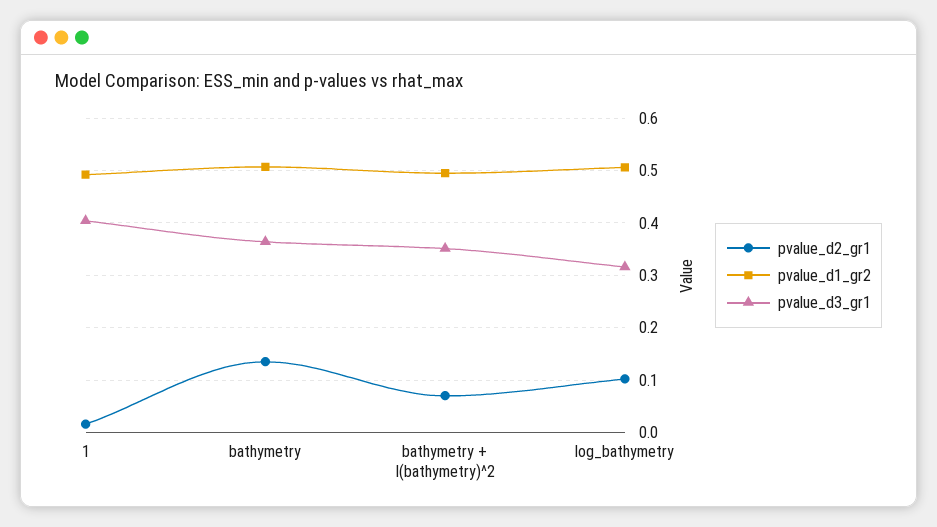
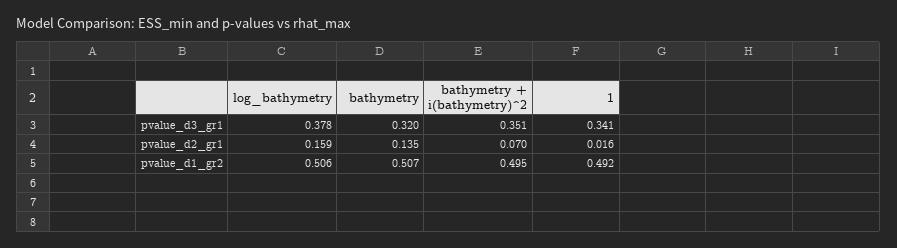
  {
    "pvalue_d2_gr1": {
      "1": 0.016,
      "bathymetry": 0.135,
      "bathymetry + I(bathymetry)^2": 0.07,
-     "log_bathymetry": 0.1
+     "log_bathymetry": 0.159
    },
    "pvalue_d1_gr2": {
      "1": 0.492,
      "bathymetry": 0.507,
      "bathymetry + I(bathymetry)^2": 0.495,
      "log_bathymetry": 0.506
    },
    "pvalue_d3_gr1": {
-     "1": 0.4,
+     "1": 0.341,
-     "bathymetry": 0.36,
+     "bathymetry": 0.32,
      "bathymetry + I(bathymetry)^2": 0.351,
-     "log_bathymetry": 0.32
+     "log_bathymetry": 0.378
    }
  }

